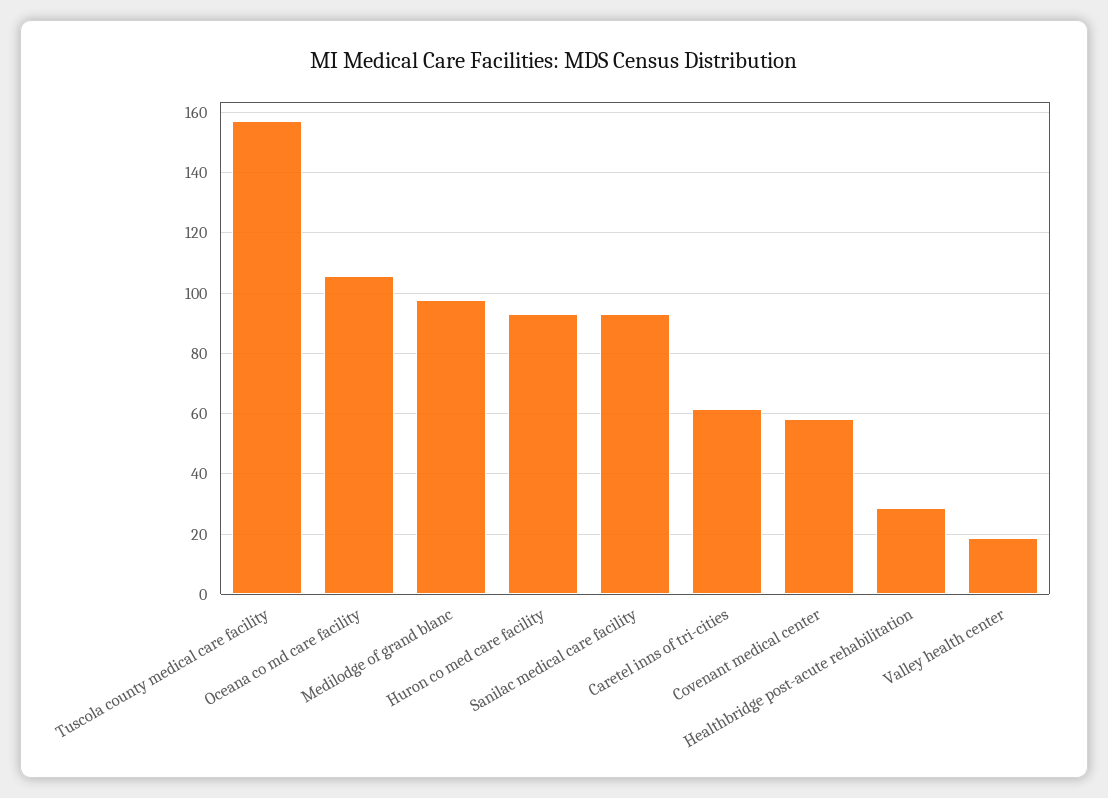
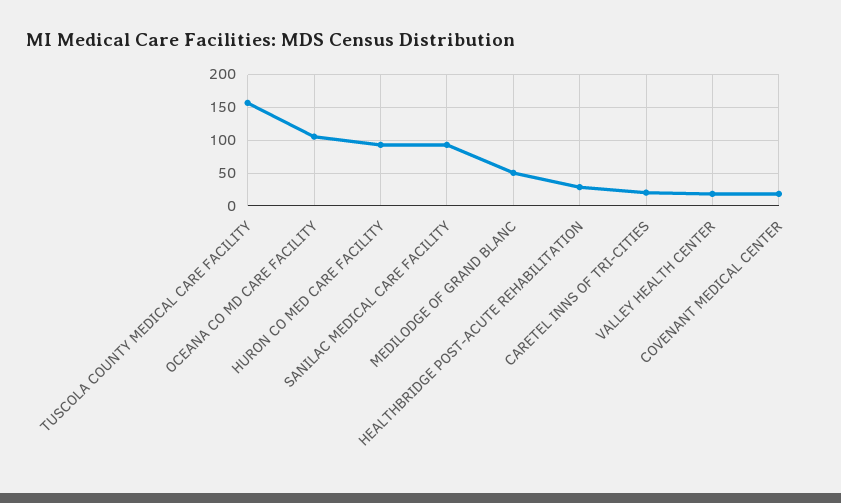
  {
    "Tuscola county medical care facility": 158,
    "Oceana co md care facility": 106,
-   "Medilodge of grand blanc": 98,
+   "Medilodge of grand blanc": 50,
    "Huron co med care facility": 94,
    "Sanilac medical care facility": 92,
-   "Caretel inns of tri-cities": 62,
+   "Caretel inns of tri-cities": 20,
-   "Covenant medical center": 58,
+   "Covenant medical center": 20,
    "Healthbridge post-acute rehabilitation": 28,
    "Valley health center": 18
  }

